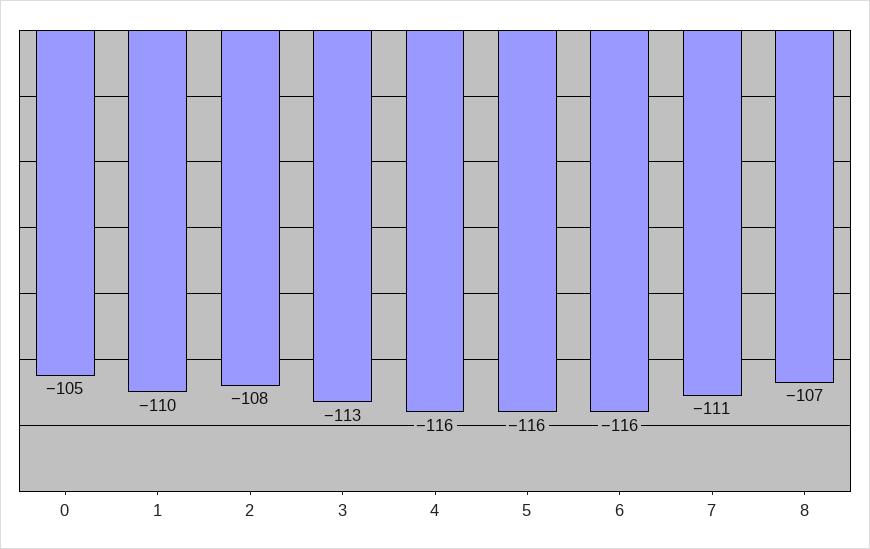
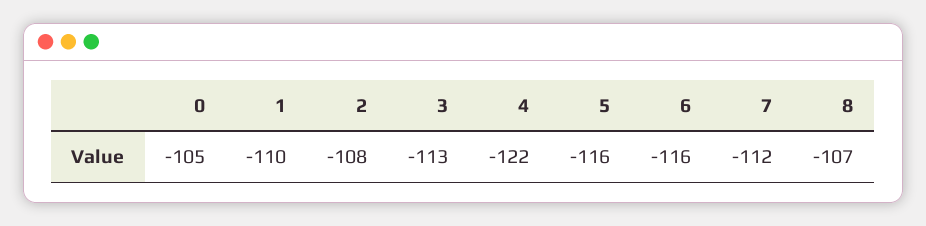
  {
    "0": -105,
    "1": -110,
    "2": -108,
    "3": -113,
-   "4": -116,
+   "4": -122,
    "5": -116,
    "6": -116,
-   "7": -111,
+   "7": -112,
    "8": -107
  }

